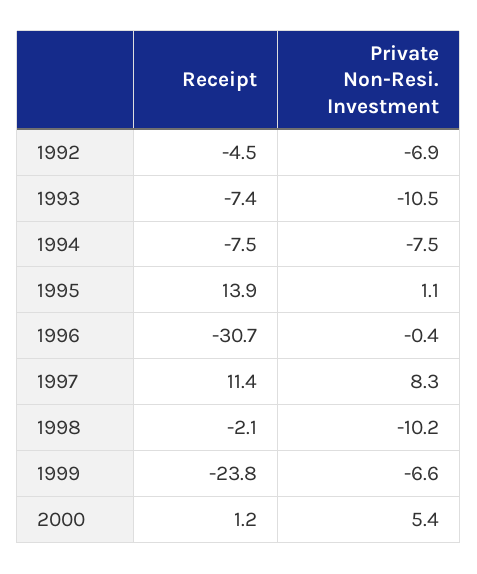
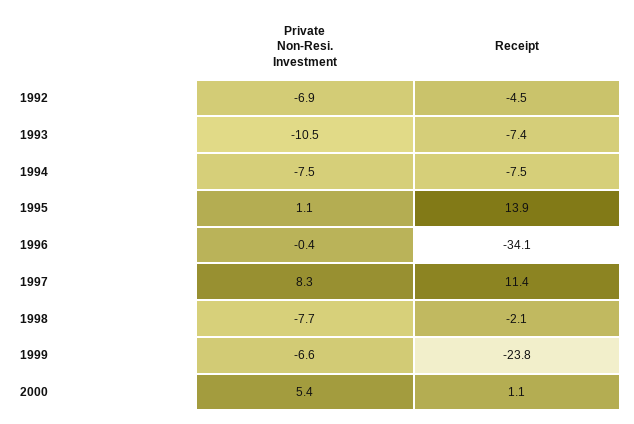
  {
    "Receipt": {
      "1992": -4.5,
      "1993": -7.4,
      "1994": -7.5,
      "1995": 13.9,
-     "1996": -30.7,
+     "1996": -34.1,
      "1997": 11.4,
      "1998": -2.1,
      "1999": -23.8,
-     "2000": 1.2
+     "2000": 1.1
    },
    "Private Non-Resi. Investment": {
      "1992": -6.9,
      "1993": -10.5,
      "1994": -7.5,
      "1995": 1.1,
      "1996": -0.4,
      "1997": 8.3,
-     "1998": -10.2,
+     "1998": -7.7,
      "1999": -6.6,
      "2000": 5.4
    }
  }

